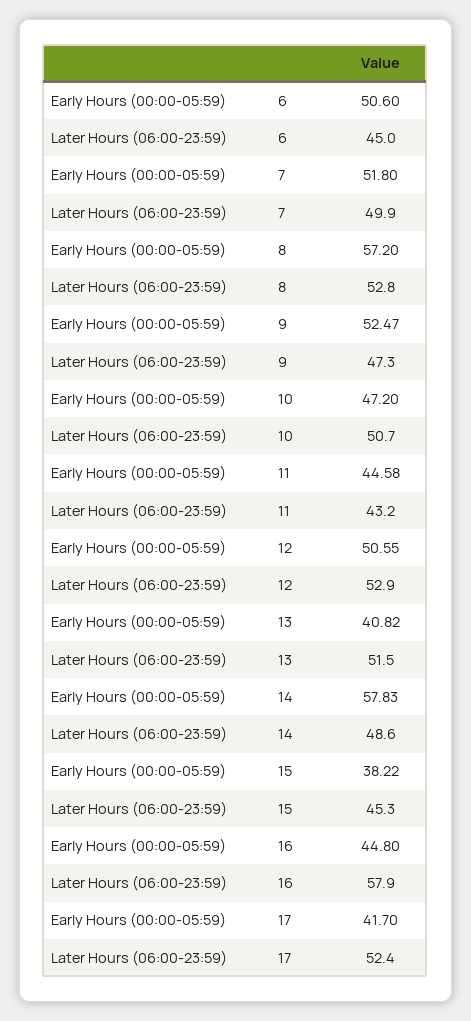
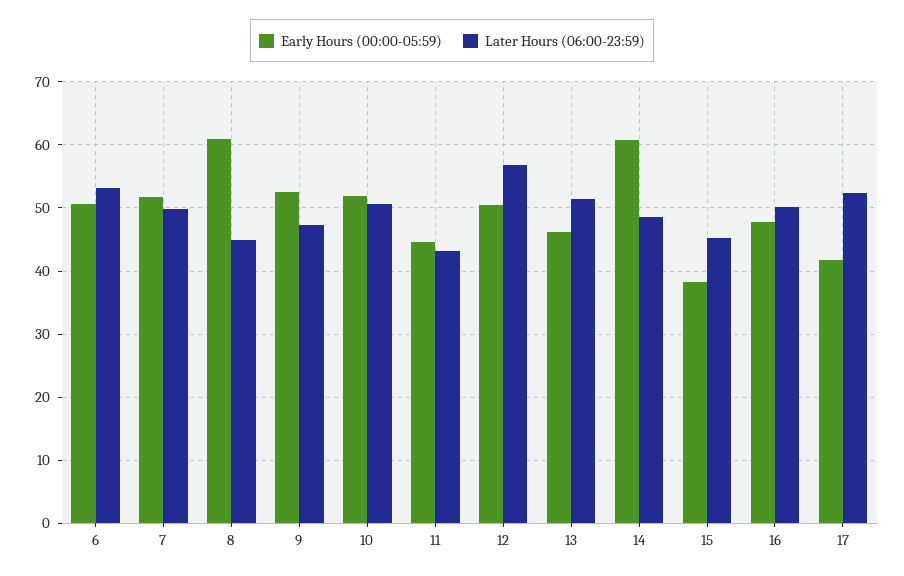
  {
    "Early Hours (00:00-05:59)": {
      "6": 50.6,
      "7": 51.8,
-     "8": 57.2,
+     "8": 61,
      "9": 52.47,
-     "10": 47.2,
+     "10": 52,
      "11": 44.58,
      "12": 50.55,
-     "13": 40.82,
+     "13": 46,
-     "14": 57.83,
+     "14": 61,
      "15": 38.22,
-     "16": 44.8,
+     "16": 48,
      "17": 41.7
    },
    "Later Hours (06:00-23:59)": {
-     "6": 45,
+     "6": 53,
      "7": 49.9,
-     "8": 52.8,
+     "8": 45,
      "9": 47.3,
      "10": 50.7,
      "11": 43.2,
-     "12": 52.9,
+     "12": 57,
      "13": 51.5,
      "14": 48.6,
      "15": 45.3,
-     "16": 57.9,
+     "16": 50,
      "17": 52.4
    }
  }

